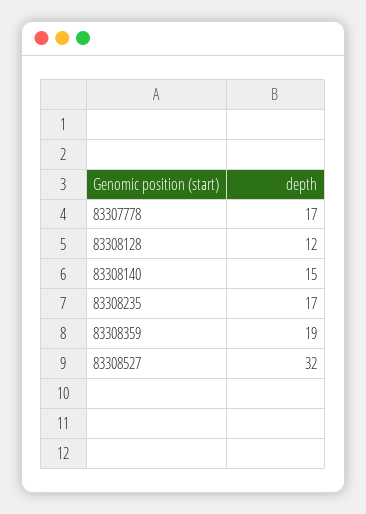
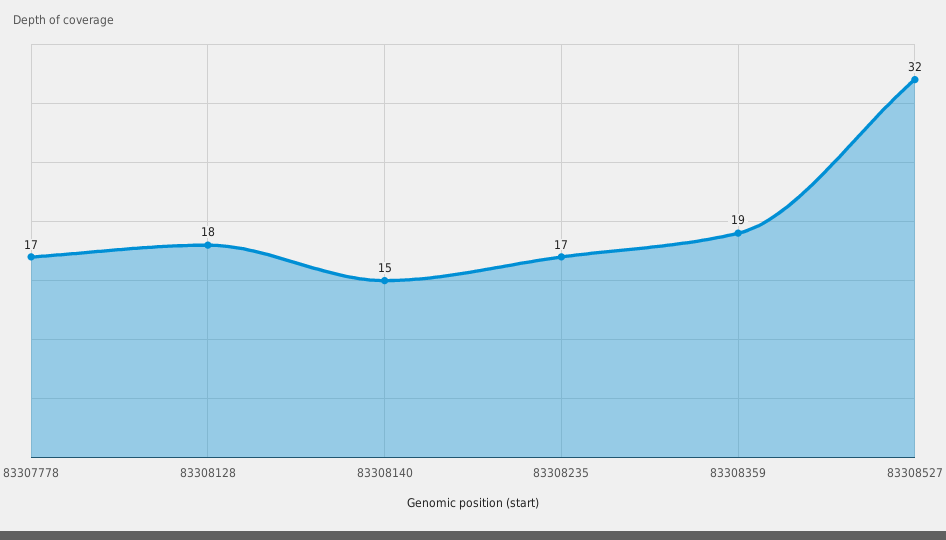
  {
    "83307778": 17,
-   "83308128": 12,
+   "83308128": 18,
    "83308140": 15,
    "83308235": 17,
    "83308359": 19,
    "83308527": 32
  }

